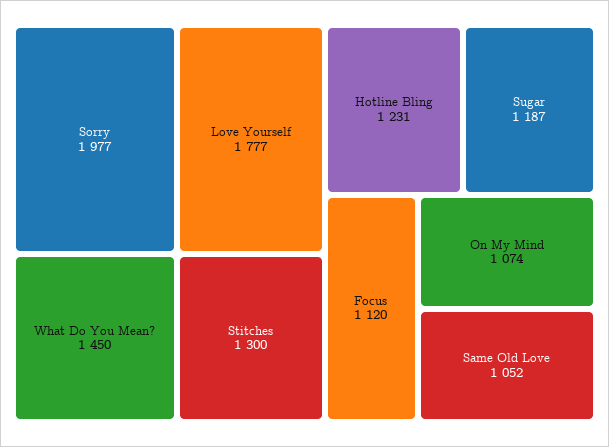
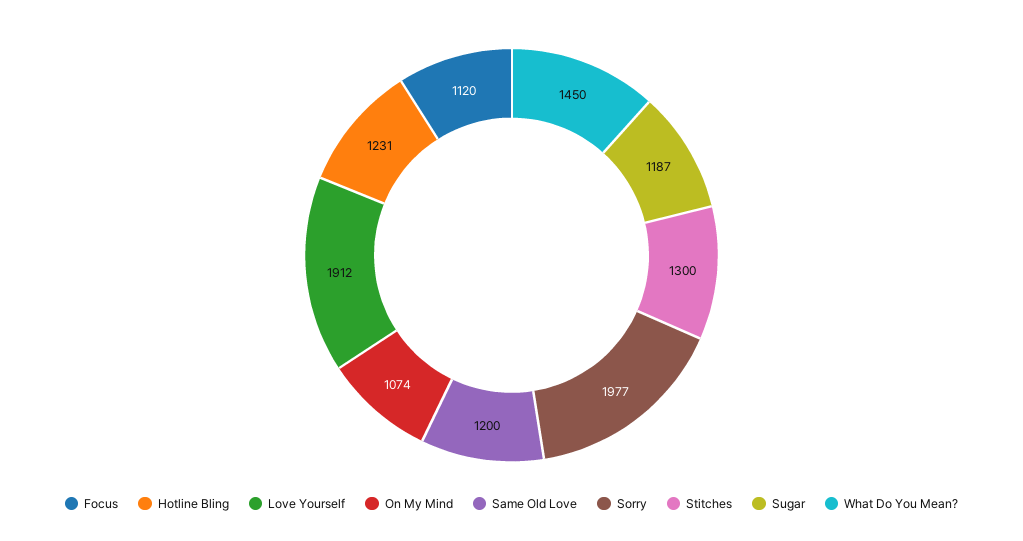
  {
    "Sorry": 1977,
-   "Love Yourself": 1777,
+   "Love Yourself": 1912,
    "What Do You Mean?": 1450,
    "Stitches": 1300,
    "Hotline Bling": 1231,
    "Sugar": 1187,
    "Focus": 1120,
    "On My Mind": 1074,
-   "Same Old Love": 1052
+   "Same Old Love": 1200
  }

